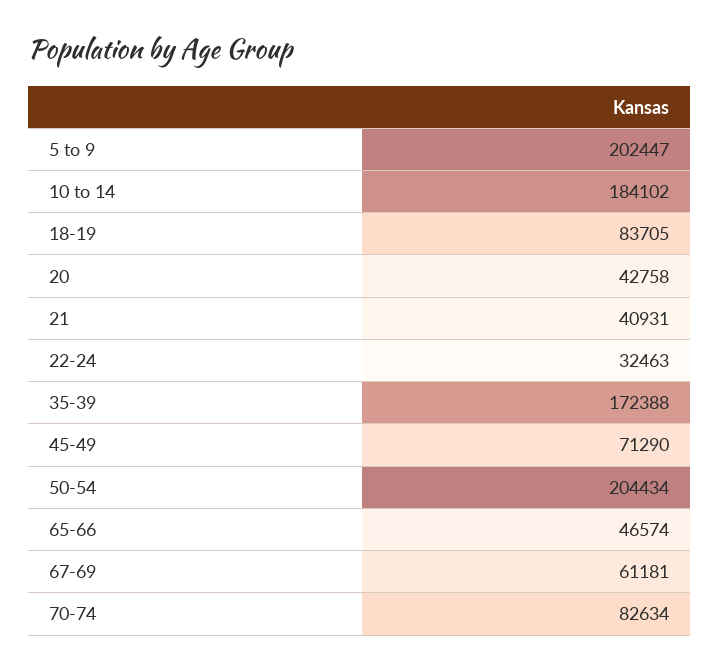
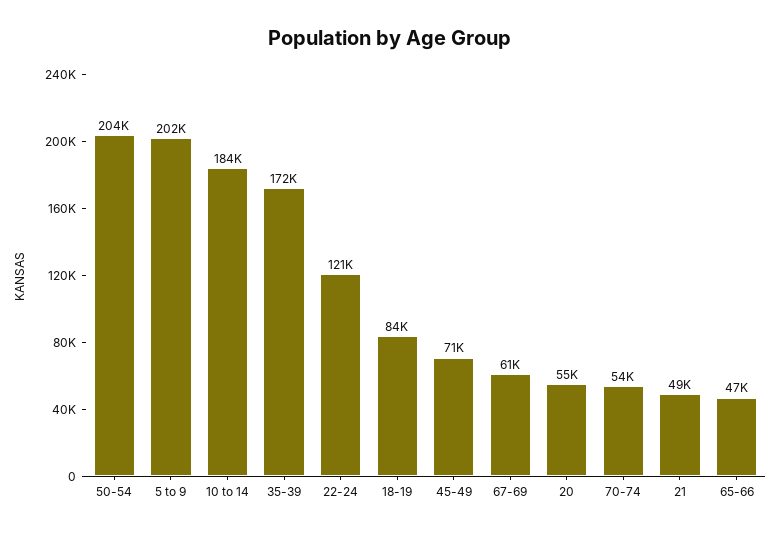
  {
    "5 to 9": 202447,
    "10 to 14": 184102,
    "18-19": 83705,
-   "20": 42758,
+   "20": 55000,
-   "21": 40931,
+   "21": 49000,
-   "22-24": 32463,
+   "22-24": 121000,
    "35-39": 172388,
    "45-49": 71290,
    "50-54": 204434,
    "65-66": 46574,
    "67-69": 61181,
-   "70-74": 82634
+   "70-74": 54000
  }

